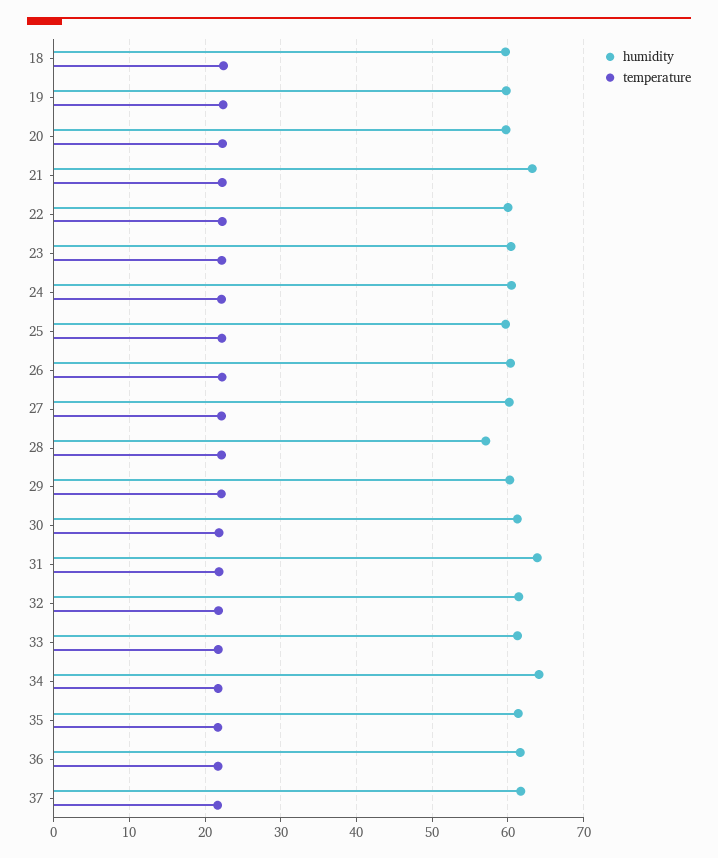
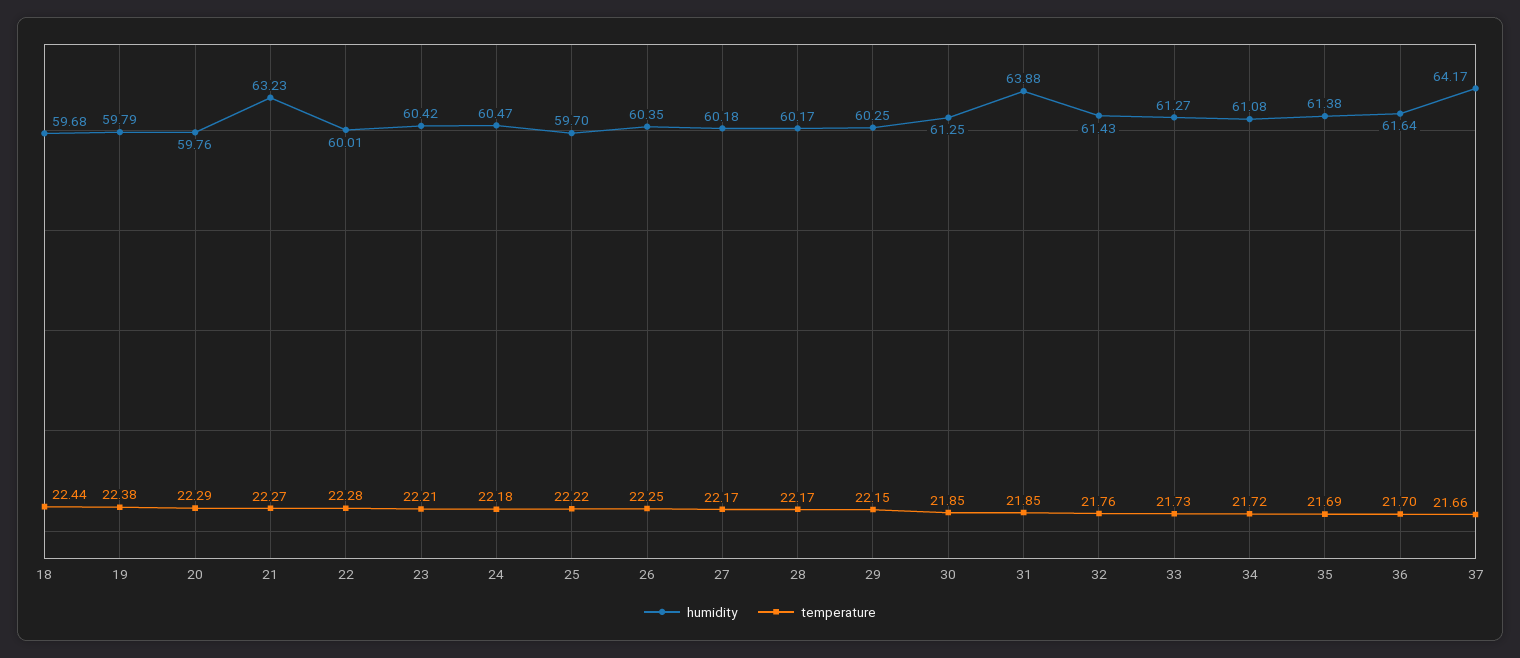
  {
    "humidity": {
      "18": 59.68,
      "19": 59.79,
      "20": 59.76,
      "21": 63.23,
      "22": 60.01,
      "23": 60.42,
      "24": 60.47,
      "25": 59.7,
      "26": 60.35,
      "27": 60.18,
-     "28": 57,
+     "28": 60.17,
      "29": 60.25,
      "30": 61.25,
      "31": 63.88,
      "32": 61.43,
      "33": 61.27,
-     "34": 64,
+     "34": 61.08,
      "35": 61.38,
      "36": 61.64,
-     "37": 62
+     "37": 64.17
    },
    "temperature": {
      "18": 22.44,
      "19": 22.38,
      "20": 22.29,
      "21": 22.27,
      "22": 22.28,
      "23": 22.21,
      "24": 22.18,
      "25": 22.22,
      "26": 22.25,
      "27": 22.17,
      "28": 22.17,
      "29": 22.15,
      "30": 21.85,
      "31": 21.85,
      "32": 21.76,
      "33": 21.73,
      "34": 21.72,
      "35": 21.69,
      "36": 21.7,
      "37": 21.66
    }
  }

